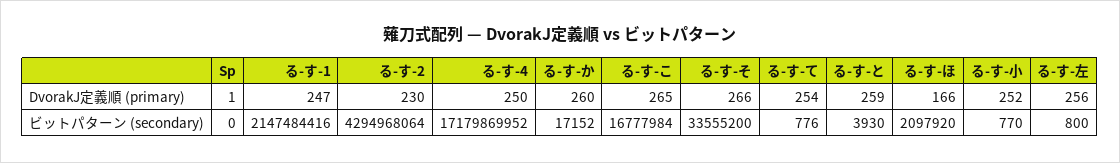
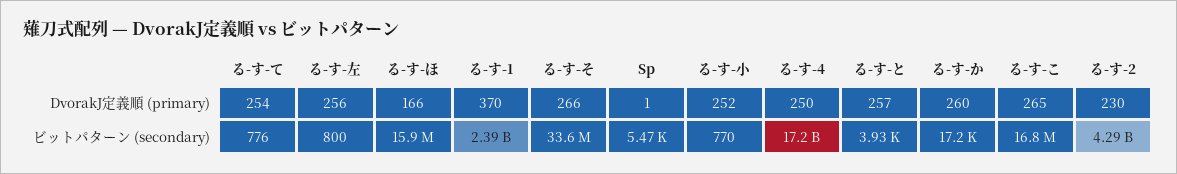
  {
    "Sp": {
      "DvorakJ定義順 (primary)": 1,
-     "ビットパターン (secondary)": 0
+     "ビットパターン (secondary)": 5470
    },
    "る-す-1": {
-     "DvorakJ定義順 (primary)": 247,
+     "DvorakJ定義順 (primary)": 370,
-     "ビットパターン (secondary)": 2147484416
+     "ビットパターン (secondary)": 2390000000
    },
    "る-す-2": {
      "DvorakJ定義順 (primary)": 230,
      "ビットパターン (secondary)": 4294968064
    },
    "る-す-4": {
      "DvorakJ定義順 (primary)": 250,
      "ビットパターン (secondary)": 17179869952
    },
    "る-す-か": {
      "DvorakJ定義順 (primary)": 260,
      "ビットパターン (secondary)": 17152
    },
    "る-す-こ": {
      "DvorakJ定義順 (primary)": 265,
      "ビットパターン (secondary)": 16777984
    },
    "る-す-そ": {
      "DvorakJ定義順 (primary)": 266,
      "ビットパターン (secondary)": 33555200
    },
    "る-す-て": {
      "DvorakJ定義順 (primary)": 254,
      "ビットパターン (secondary)": 776
    },
    "る-す-と": {
-     "DvorakJ定義順 (primary)": 259,
+     "DvorakJ定義順 (primary)": 257,
      "ビットパターン (secondary)": 3930
    },
    "る-す-ほ": {
      "DvorakJ定義順 (primary)": 166,
-     "ビットパターン (secondary)": 2097920
+     "ビットパターン (secondary)": 15900000
    },
    "る-す-小": {
      "DvorakJ定義順 (primary)": 252,
      "ビットパターン (secondary)": 770
    },
    "る-す-左": {
      "DvorakJ定義順 (primary)": 256,
      "ビットパターン (secondary)": 800
    }
  }

